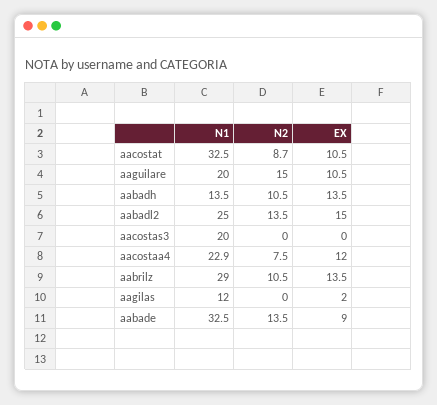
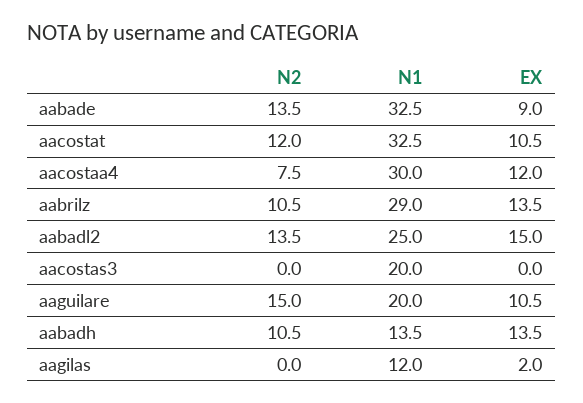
  {
    "N1": {
      "aacostat": 32.5,
      "aaguilare": 20,
      "aabadh": 13.5,
      "aabadl2": 25,
      "aacostas3": 20,
-     "aacostaa4": 22.9,
+     "aacostaa4": 30,
      "aabrilz": 29,
      "aagilas": 12,
      "aabade": 32.5
    },
    "N2": {
-     "aacostat": 8.7,
+     "aacostat": 12,
      "aaguilare": 15,
      "aabadh": 10.5,
      "aabadl2": 13.5,
      "aacostas3": 0,
      "aacostaa4": 7.5,
      "aabrilz": 10.5,
      "aagilas": 0,
      "aabade": 13.5
    },
    "EX": {
      "aacostat": 10.5,
      "aaguilare": 10.5,
      "aabadh": 13.5,
      "aabadl2": 15,
      "aacostas3": 0,
      "aacostaa4": 12,
      "aabrilz": 13.5,
      "aagilas": 2,
      "aabade": 9
    }
  }

